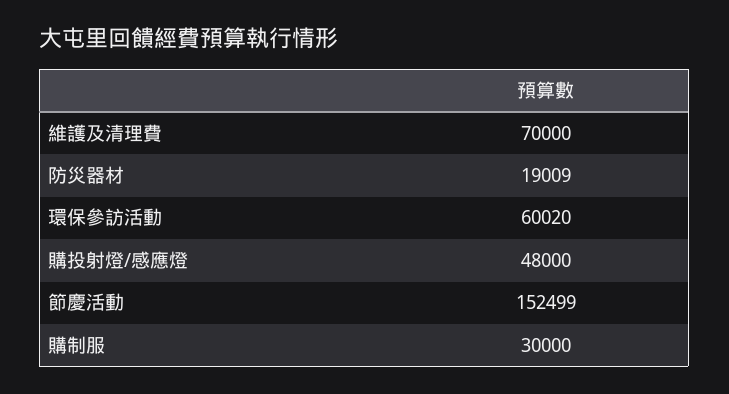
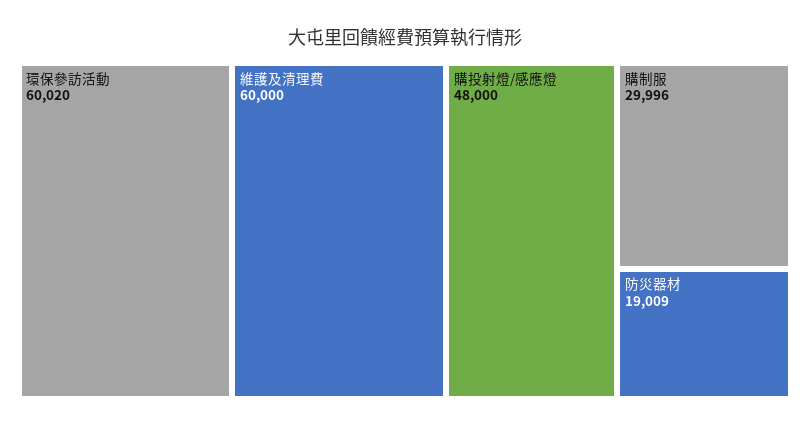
  {
-   "維護及清理費": 70000,
+   "維護及清理費": 60000,
    "防災器材": 19009,
    "環保參訪活動": 60020,
    "購投射燈/感應燈": 48000,
-   "節慶活動": 152499,
-   "購制服": 30000
+   "購制服": 29996
  }

